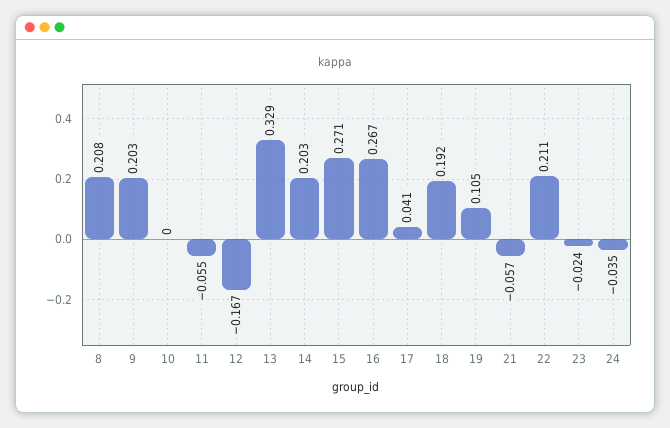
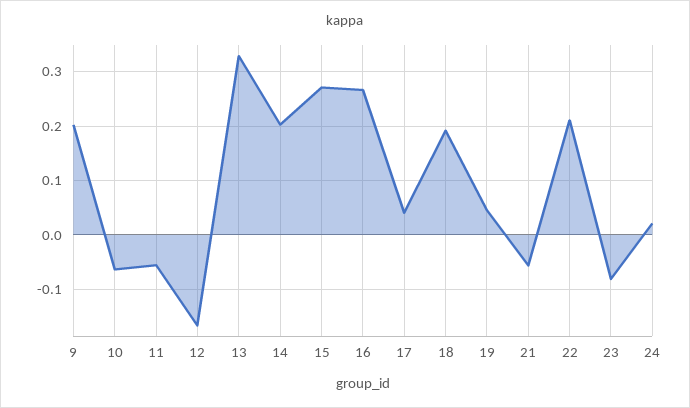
  {
-   "8": 0.208,
    "9": 0.203,
-   "10": 0,
+   "10": -0.06,
    "11": -0.055,
    "12": -0.167,
    "13": 0.329,
    "14": 0.203,
    "15": 0.271,
    "16": 0.267,
    "17": 0.041,
    "18": 0.192,
-   "19": 0.105,
+   "19": 0.04,
    "21": -0.057,
    "22": 0.211,
-   "23": -0.024,
+   "23": -0.08,
-   "24": -0.035
+   "24": 0.02
  }

